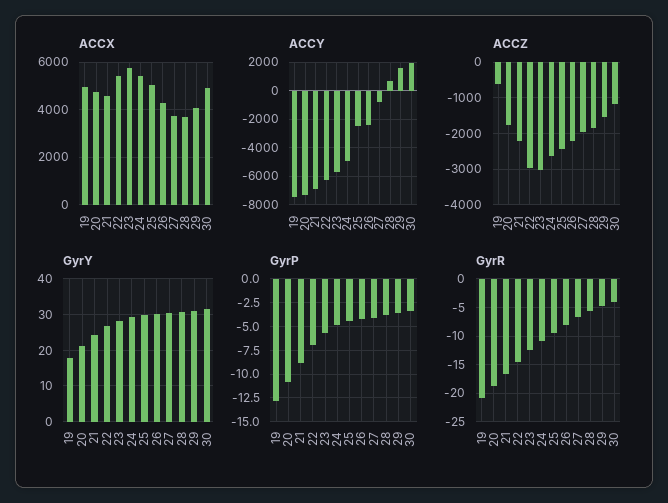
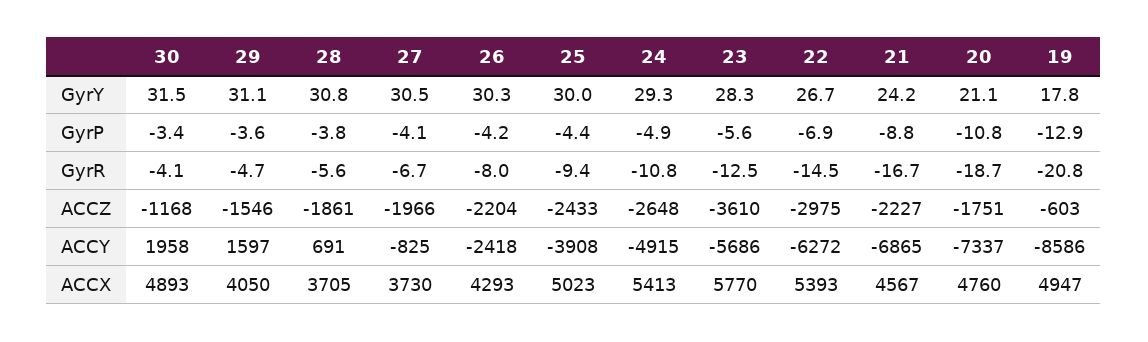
  {
    "ACCX": {
      "19": 4947,
      "20": 4760,
      "21": 4567,
      "22": 5393,
      "23": 5770,
      "24": 5413,
      "25": 5023,
      "26": 4293,
      "27": 3730,
      "28": 3705,
      "29": 4050,
      "30": 4893
    },
    "ACCY": {
-     "19": -7500,
+     "19": -8586,
      "20": -7337,
      "21": -6865,
      "22": -6272,
      "23": -5686,
      "24": -4915,
-     "25": -2500,
+     "25": -3908,
      "26": -2418,
      "27": -825,
      "28": 691,
      "29": 1597,
      "30": 1958
    },
    "ACCZ": {
      "19": -603,
      "20": -1751,
      "21": -2227,
      "22": -2975,
-     "23": -3000,
+     "23": -3610,
      "24": -2648,
      "25": -2433,
      "26": -2204,
      "27": -1966,
      "28": -1861,
      "29": -1546,
      "30": -1168
    },
    "GyrY": {
      "19": 17.8,
      "20": 21.1,
      "21": 24.2,
      "22": 26.7,
      "23": 28.3,
      "24": 29.3,
      "25": 30,
      "26": 30.3,
      "27": 30.5,
      "28": 30.8,
      "29": 31.1,
      "30": 31.5
    },
    "GyrP": {
      "19": -12.9,
      "20": -10.8,
      "21": -8.8,
      "22": -6.9,
      "23": -5.6,
      "24": -4.9,
      "25": -4.4,
      "26": -4.2,
      "27": -4.1,
      "28": -3.8,
      "29": -3.6,
      "30": -3.4
    },
    "GyrR": {
      "19": -20.8,
      "20": -18.7,
      "21": -16.7,
      "22": -14.5,
      "23": -12.5,
      "24": -10.8,
      "25": -9.4,
      "26": -8,
      "27": -6.7,
      "28": -5.6,
      "29": -4.7,
      "30": -4.1
    }
  }

